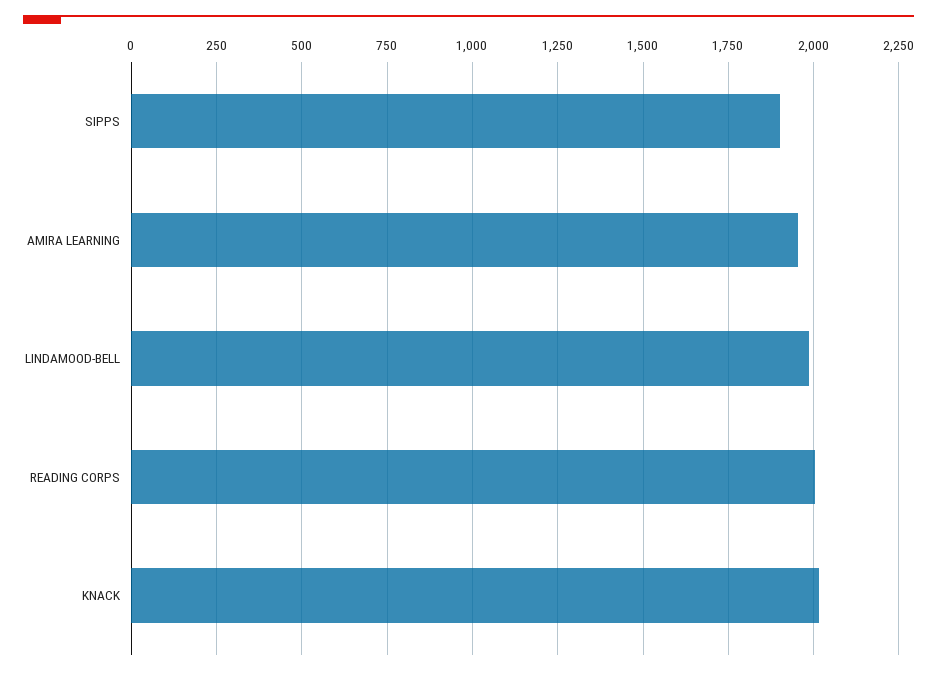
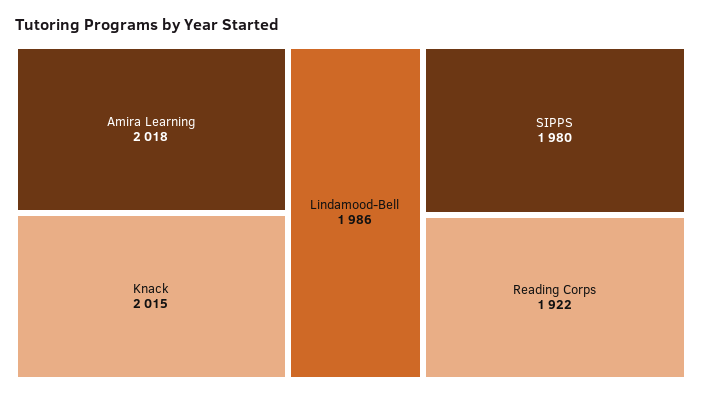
  {
-   "SIPPS": 1900,
+   "SIPPS": 1980,
-   "AMIRA LEARNING": 1950,
+   "AMIRA LEARNING": 2018,
    "LINDAMOOD-BELL": 1986,
-   "READING CORPS": 2000,
+   "READING CORPS": 1922,
    "KNACK": 2015
  }

